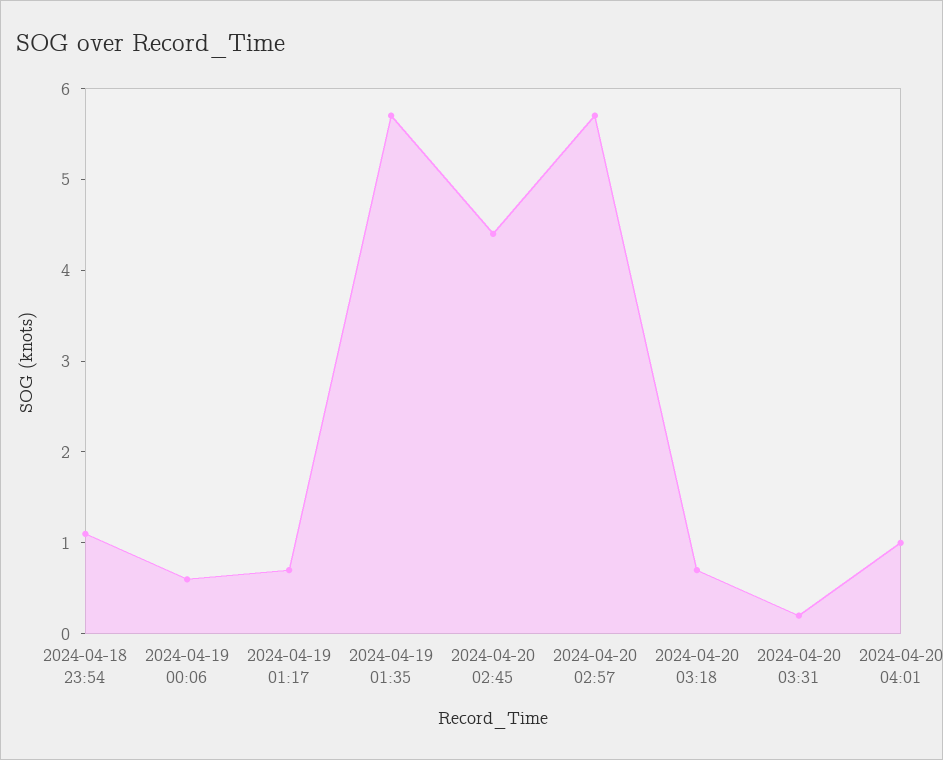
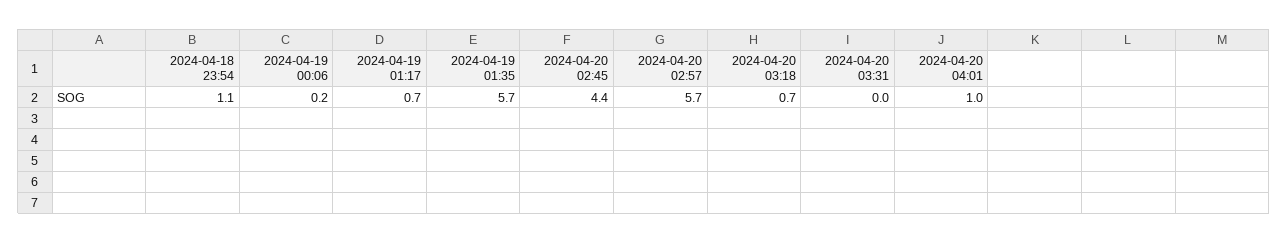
  {
    "2024-04-18 23:54": 1.1,
-   "2024-04-19 00:06": 0.6,
+   "2024-04-19 00:06": 0.2,
    "2024-04-19 01:17": 0.7,
    "2024-04-19 01:35": 5.7,
    "2024-04-20 02:45": 4.4,
    "2024-04-20 02:57": 5.7,
    "2024-04-20 03:18": 0.7,
-   "2024-04-20 03:31": 0.2,
+   "2024-04-20 03:31": 0,
    "2024-04-20 04:01": 1
  }

